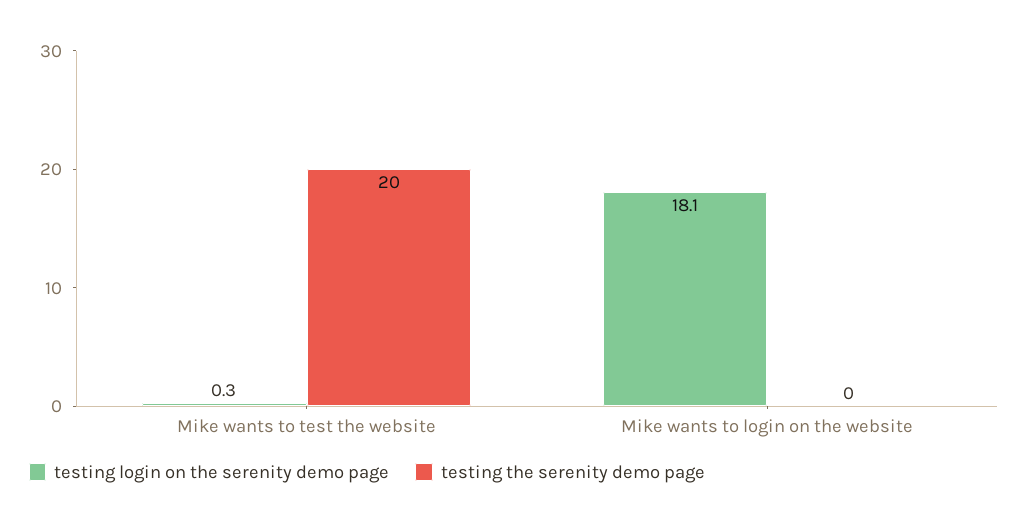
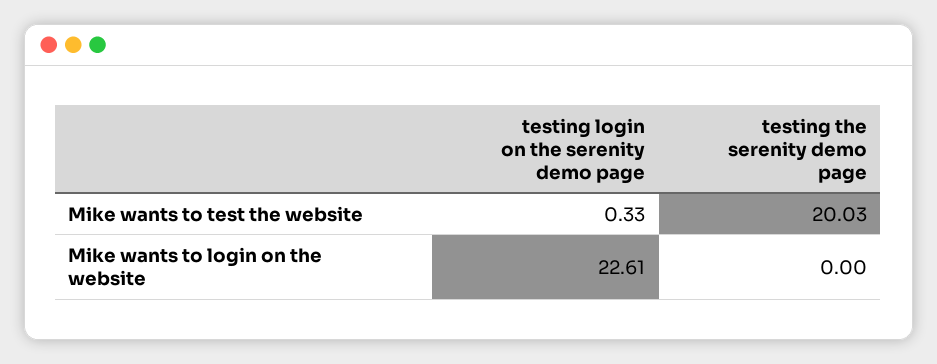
  {
    "testing login on the serenity demo page": {
      "Mike wants to test the website": 0.33,
-     "Mike wants to login on the website": 18.1
+     "Mike wants to login on the website": 22.61
    },
    "testing the serenity demo page": {
      "Mike wants to test the website": 20.03,
      "Mike wants to login on the website": 0
    }
  }

